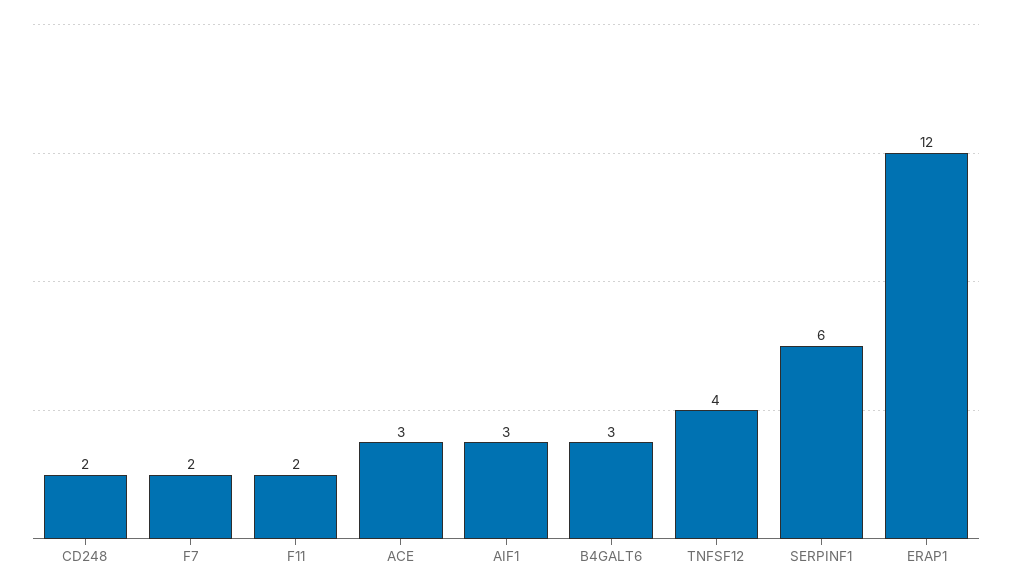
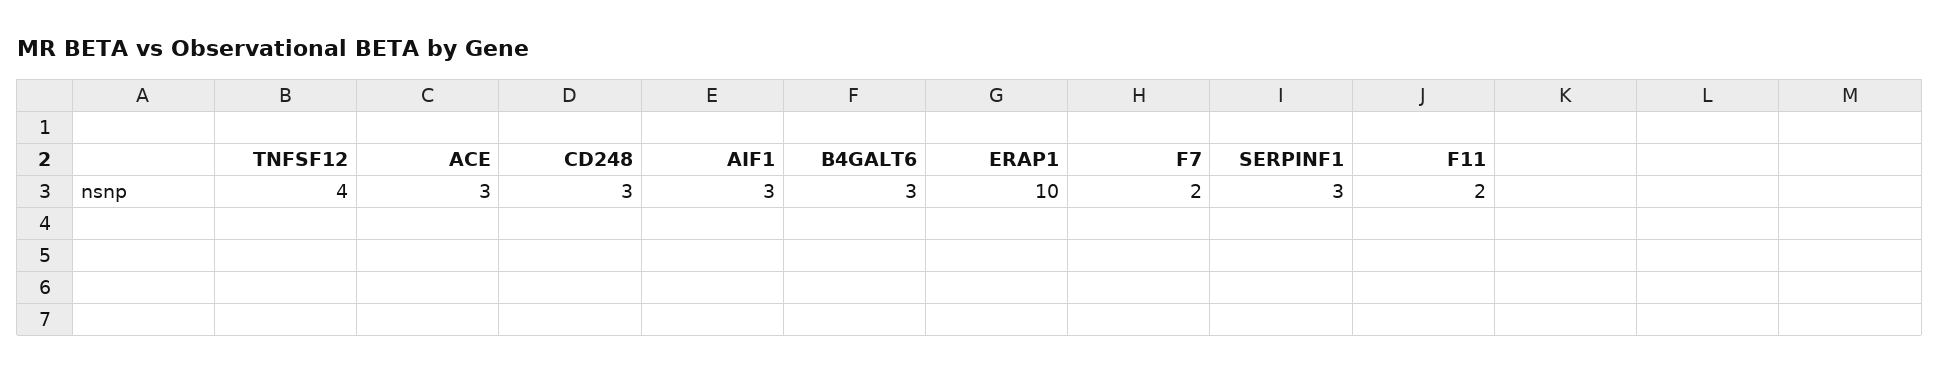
  {
-   "CD248": 2,
+   "CD248": 3,
    "F7": 2,
    "F11": 2,
    "ACE": 3,
    "AIF1": 3,
    "B4GALT6": 3,
    "TNFSF12": 4,
-   "SERPINF1": 6,
+   "SERPINF1": 3,
-   "ERAP1": 12
+   "ERAP1": 10
  }

